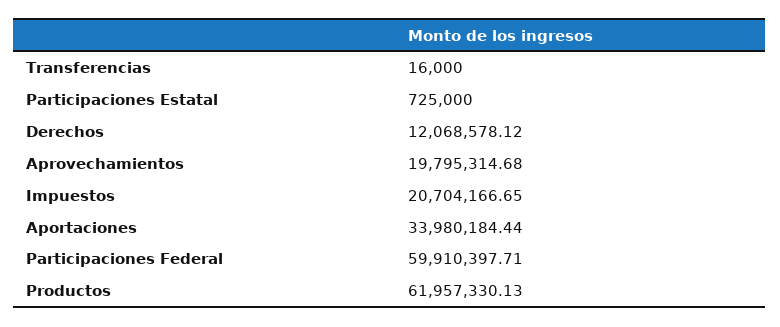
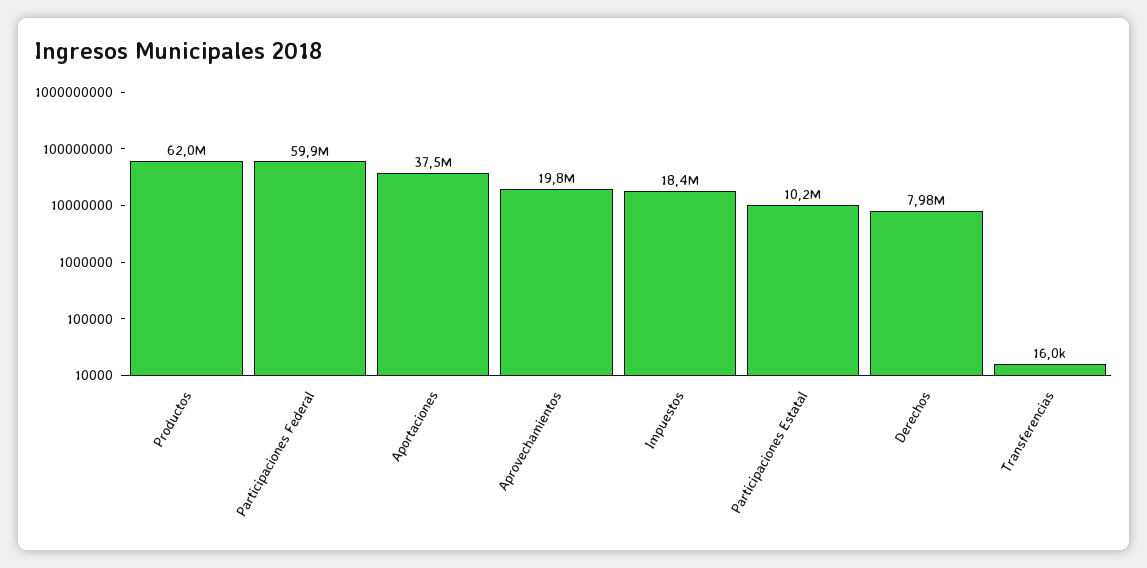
  {
    "Transferencias": 16000,
-   "Participaciones Estatal": 725000,
+   "Participaciones Estatal": 10200000,
-   "Derechos": 12068578.12,
+   "Derechos": 7980000,
    "Aprovechamientos": 19795314.68,
-   "Impuestos": 20704166.65,
+   "Impuestos": 18400000,
-   "Aportaciones": 33980184.44,
+   "Aportaciones": 37500000,
    "Participaciones Federal": 59910397.71,
    "Productos": 61957330.13
  }

